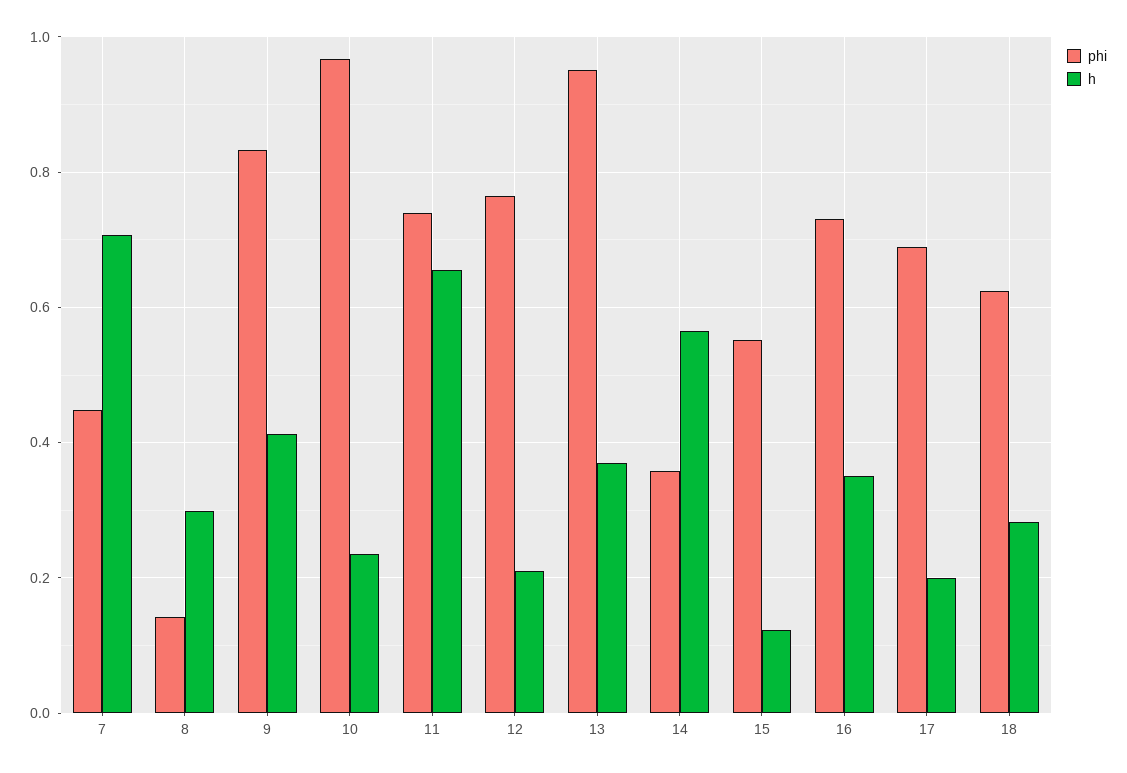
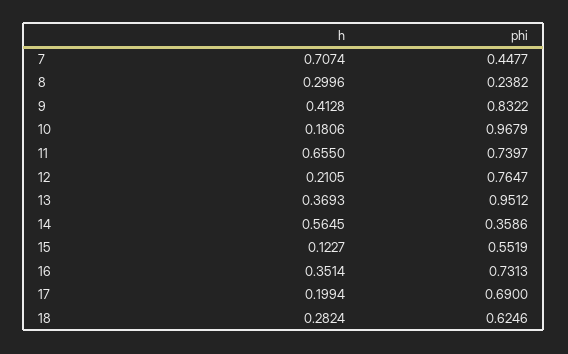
  {
    "phi": {
      "7": 0.4477,
-     "8": 0.14,
+     "8": 0.2382,
      "9": 0.8322,
      "10": 0.9679,
      "11": 0.7397,
      "12": 0.7647,
      "13": 0.9512,
      "14": 0.3586,
      "15": 0.5519,
      "16": 0.7313,
      "17": 0.69,
      "18": 0.6246
    },
    "h": {
      "7": 0.7074,
      "8": 0.2996,
      "9": 0.4128,
-     "10": 0.24,
+     "10": 0.1806,
      "11": 0.655,
      "12": 0.2105,
      "13": 0.3693,
      "14": 0.5645,
      "15": 0.1227,
      "16": 0.3514,
      "17": 0.1994,
      "18": 0.2824
    }
  }

